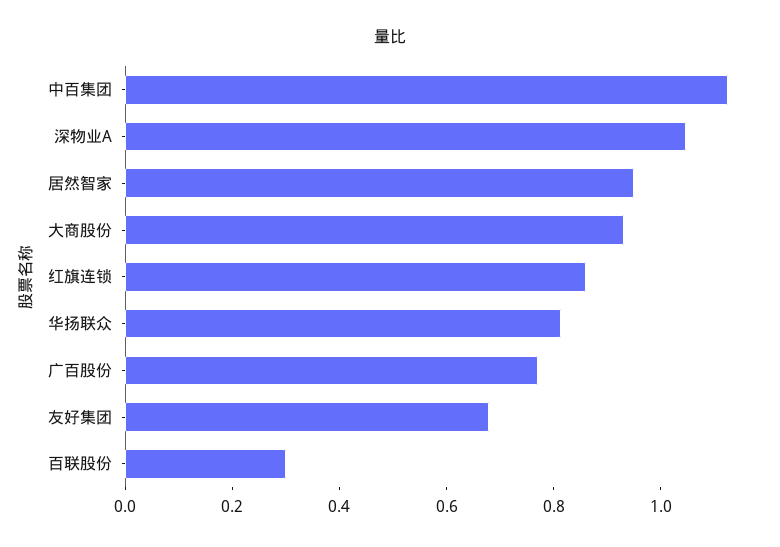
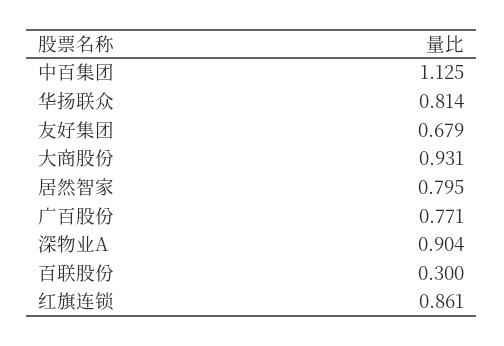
  {
    "中百集团": 1.125,
-   "深物业A": 1.05,
+   "深物业A": 0.904,
-   "居然智家": 0.95,
+   "居然智家": 0.795,
    "大商股份": 0.931,
    "红旗连锁": 0.861,
    "华扬联众": 0.814,
    "广百股份": 0.771,
    "友好集团": 0.679,
    "百联股份": 0.3
  }

